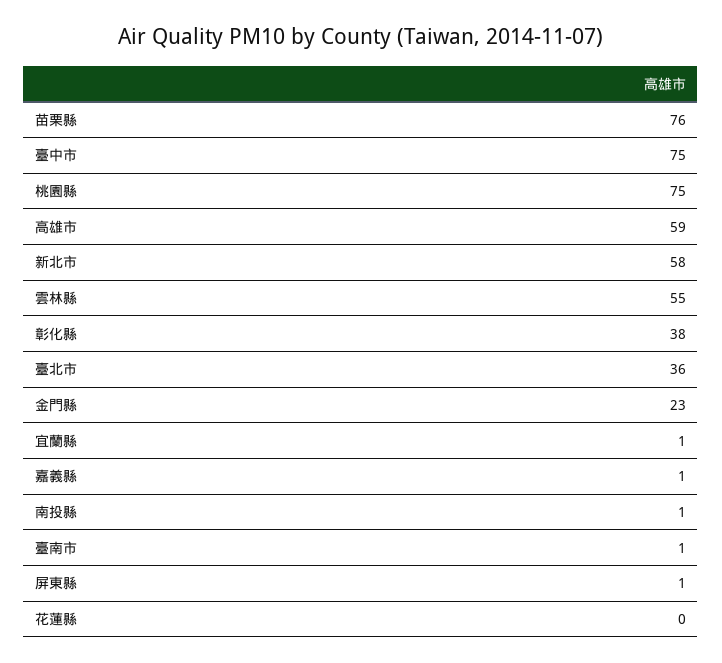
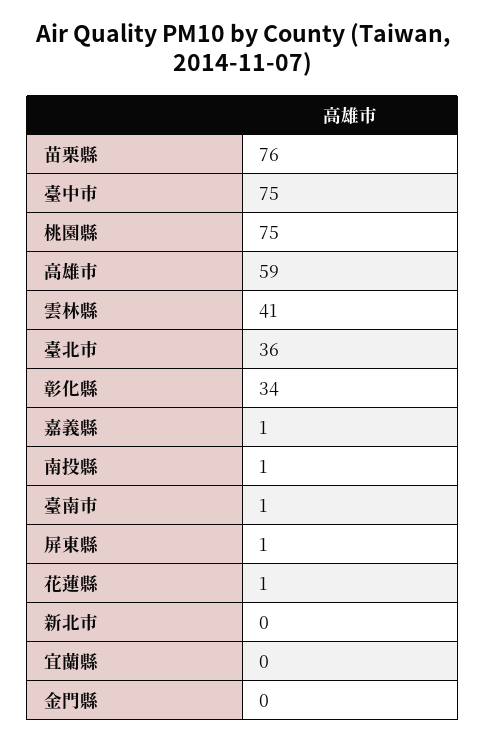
  {
    "苗栗縣": 76,
    "臺中市": 75,
    "桃園縣": 75,
    "高雄市": 59,
-   "新北市": 58,
+   "新北市": 0,
-   "雲林縣": 55,
+   "雲林縣": 41,
-   "彰化縣": 38,
+   "彰化縣": 34,
    "臺北市": 36,
-   "金門縣": 23,
+   "金門縣": 0,
-   "宜蘭縣": 1,
+   "宜蘭縣": 0,
    "嘉義縣": 1,
    "南投縣": 1,
    "臺南市": 1,
    "屏東縣": 1,
-   "花蓮縣": 0
+   "花蓮縣": 1
  }

